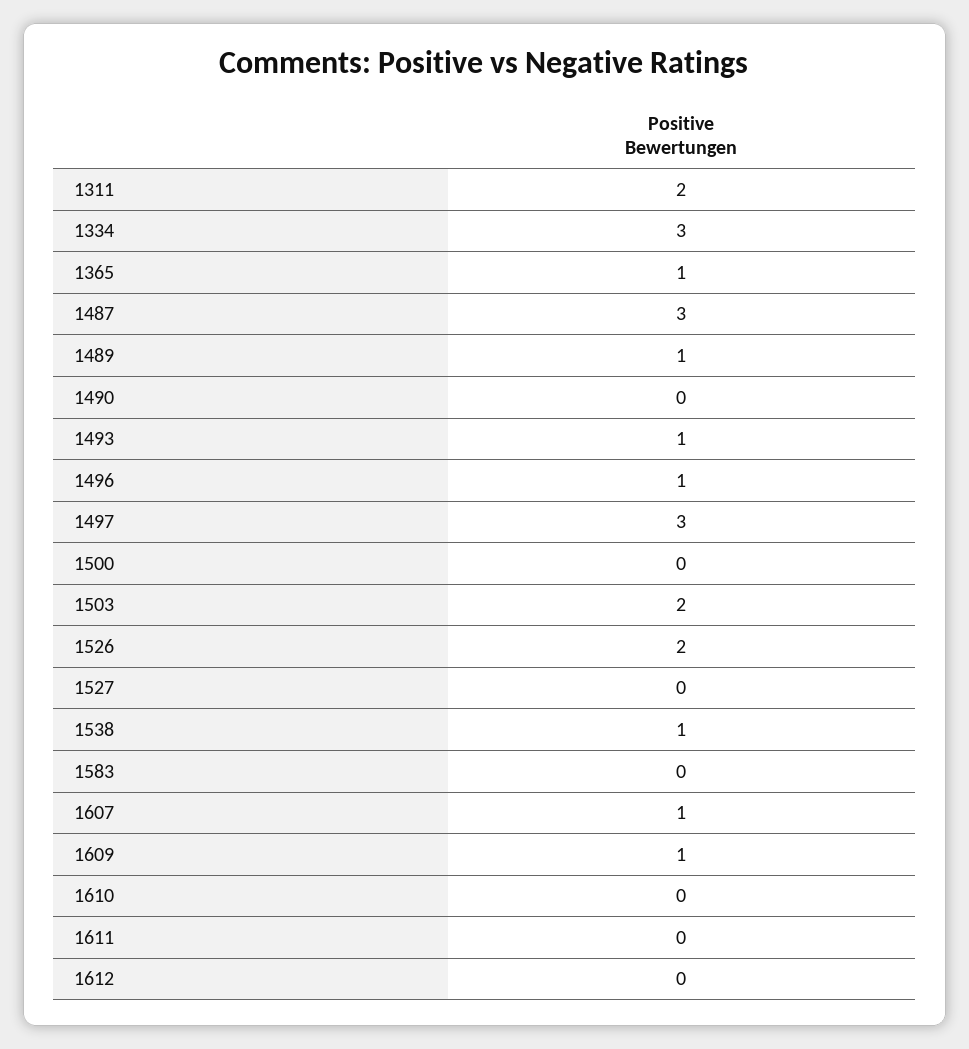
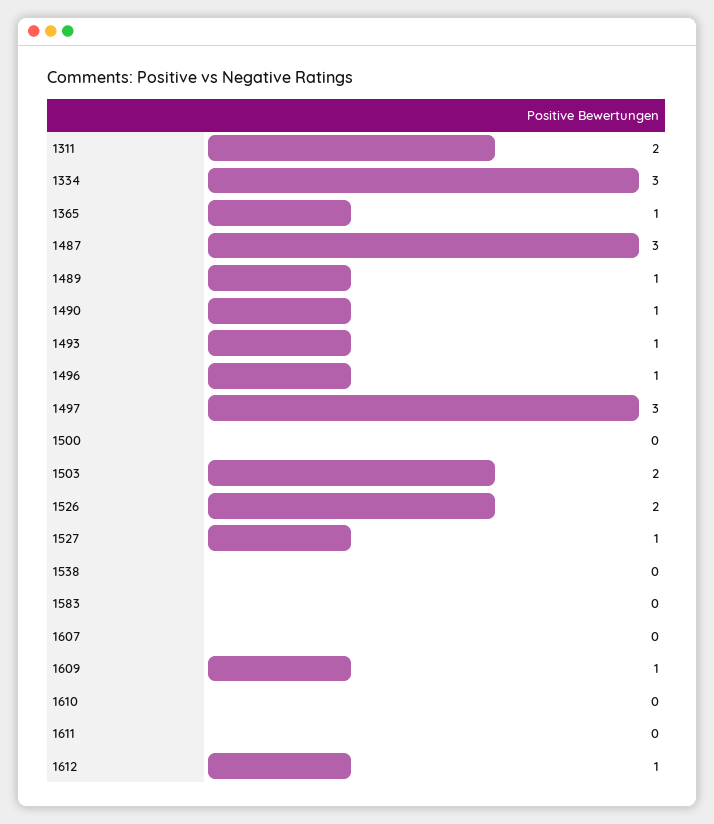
  {
    "1311": 2,
    "1334": 3,
    "1365": 1,
    "1487": 3,
    "1489": 1,
-   "1490": 0,
+   "1490": 1,
    "1493": 1,
    "1496": 1,
    "1497": 3,
    "1500": 0,
    "1503": 2,
    "1526": 2,
-   "1527": 0,
+   "1527": 1,
-   "1538": 1,
+   "1538": 0,
    "1583": 0,
-   "1607": 1,
+   "1607": 0,
    "1609": 1,
    "1610": 0,
    "1611": 0,
-   "1612": 0
+   "1612": 1
  }

